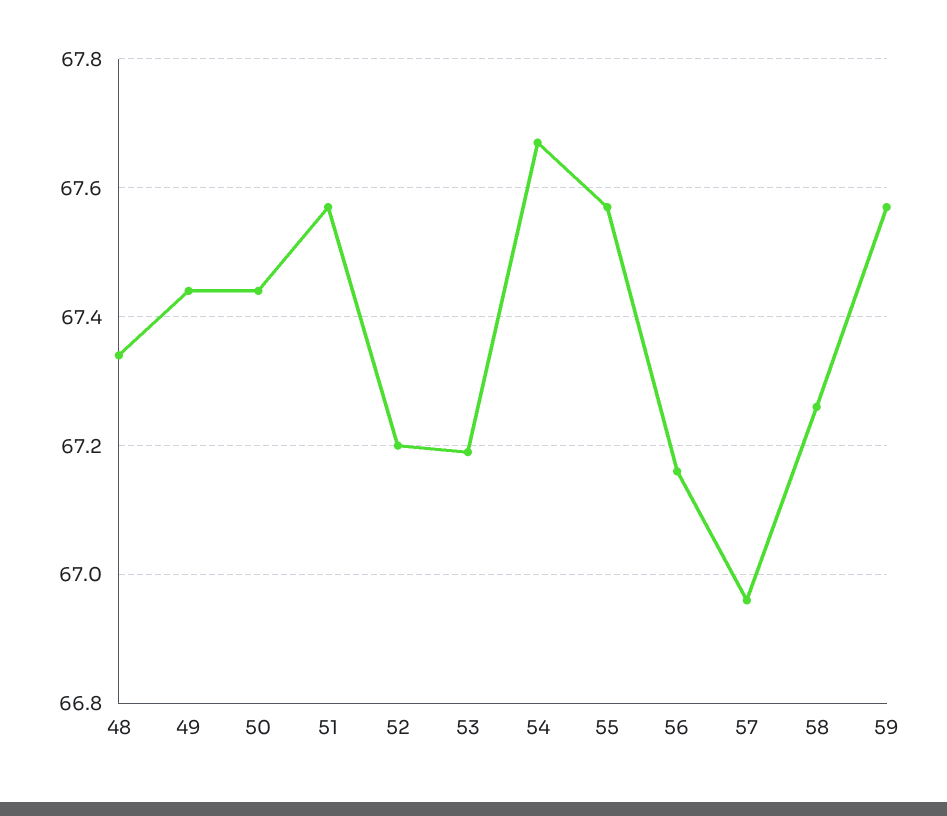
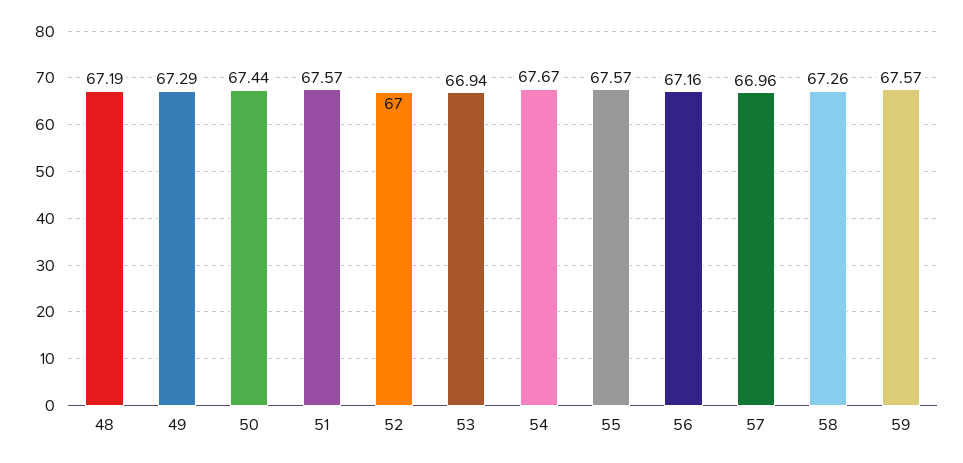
  {
-   "48": 67.35,
+   "48": 67.19,
-   "49": 67.45,
+   "49": 67.29,
    "50": 67.44,
    "51": 67.57,
-   "52": 67.2,
+   "52": 67,
-   "53": 67.2,
+   "53": 66.94,
    "54": 67.67,
    "55": 67.57,
    "56": 67.16,
    "57": 66.96,
    "58": 67.26,
    "59": 67.57
  }

